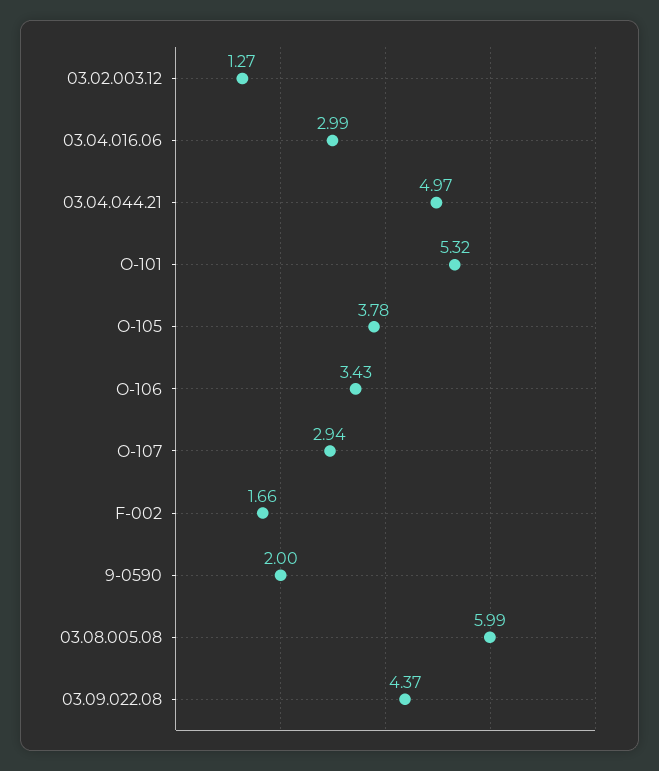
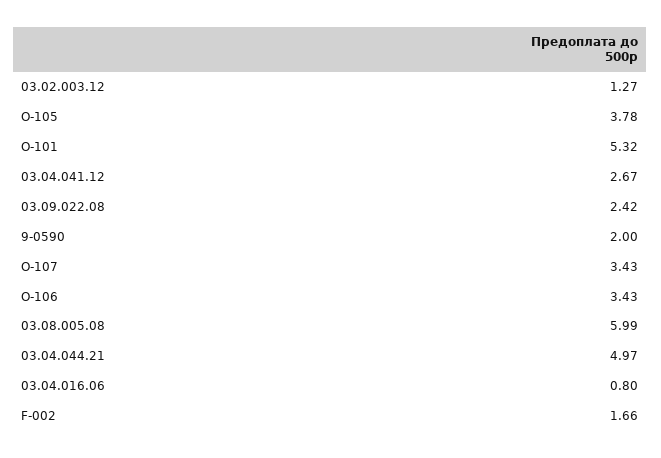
  {
    "03.02.003.12": 1.27,
-   "03.04.016.06": 2.99,
+   "03.04.016.06": 0.8,
    "03.04.044.21": 4.97,
    "O-101": 5.32,
    "O-105": 3.78,
    "O-106": 3.43,
-   "O-107": 2.94,
+   "O-107": 3.43,
    "F-002": 1.66,
    "9-0590": 2,
    "03.08.005.08": 5.99,
-   "03.09.022.08": 4.37
+   "03.09.022.08": 2.42,
+   "03.04.041.12": 2.67
  }

